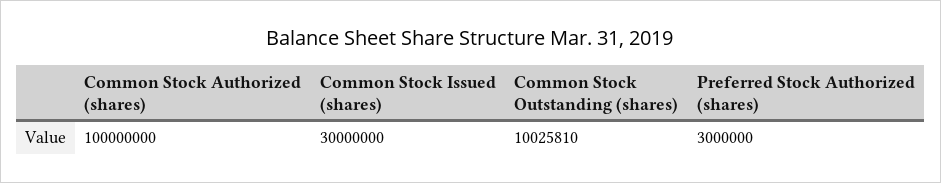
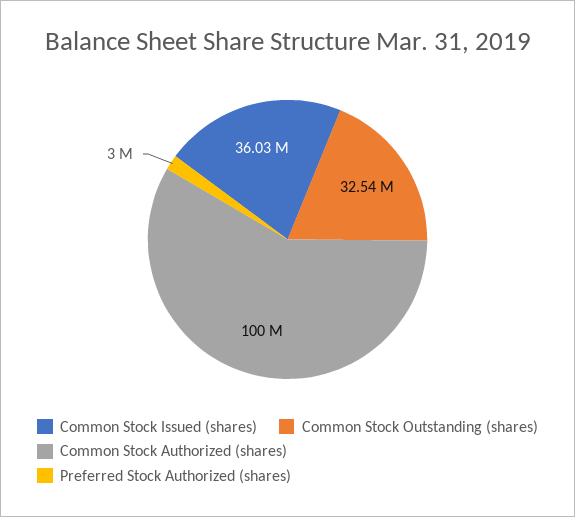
  {
    "Common Stock Authorized (shares)": 100000000,
-   "Common Stock Issued (shares)": 30000000,
+   "Common Stock Issued (shares)": 36030000,
-   "Common Stock Outstanding (shares)": 10025810,
+   "Common Stock Outstanding (shares)": 32540000,
    "Preferred Stock Authorized (shares)": 3000000
  }

